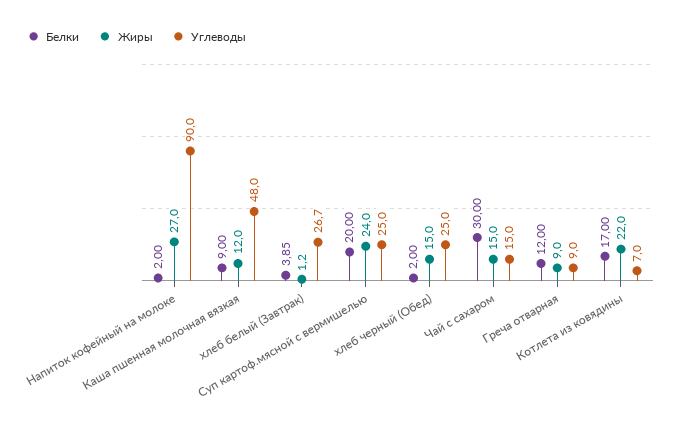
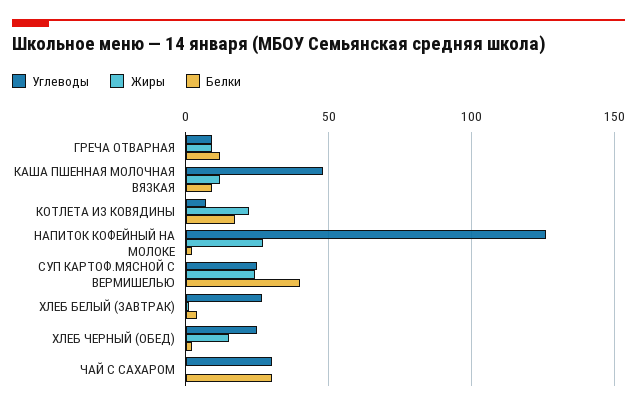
  {
    "Белки": {
      "Напиток кофейный на молоке": 2,
      "Каша пшенная молочная вязкая": 9,
      "хлеб белый (Завтрак)": 3.85,
-     "Суп картоф.мясной с вермишелью": 20,
+     "Суп картоф.мясной с вермишелью": 40,
      "хлеб черный (Обед)": 2,
      "Чай с сахаром": 30,
      "Греча отварная": 12,
      "Котлета из ковядины": 17
    },
    "Жиры": {
      "Напиток кофейный на молоке": 27,
      "Каша пшенная молочная вязкая": 12,
      "хлеб белый (Завтрак)": 1.2,
      "Суп картоф.мясной с вермишелью": 24,
      "хлеб черный (Обед)": 15,
-     "Чай с сахаром": 15,
+     "Чай с сахаром": 0,
      "Греча отварная": 9,
      "Котлета из ковядины": 22
    },
    "Углеводы": {
-     "Напиток кофейный на молоке": 90,
+     "Напиток кофейный на молоке": 125,
      "Каша пшенная молочная вязкая": 48,
      "хлеб белый (Завтрак)": 26.7,
      "Суп картоф.мясной с вермишелью": 25,
      "хлеб черный (Обед)": 25,
-     "Чай с сахаром": 15,
+     "Чай с сахаром": 30,
      "Греча отварная": 9,
      "Котлета из ковядины": 7
    }
  }

